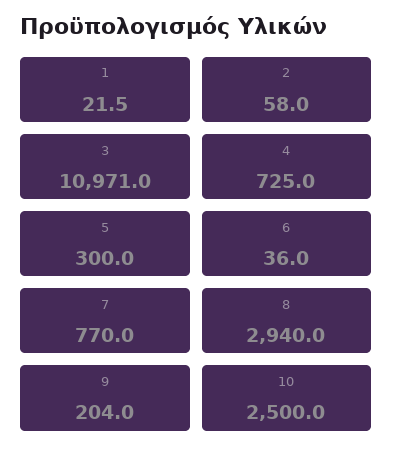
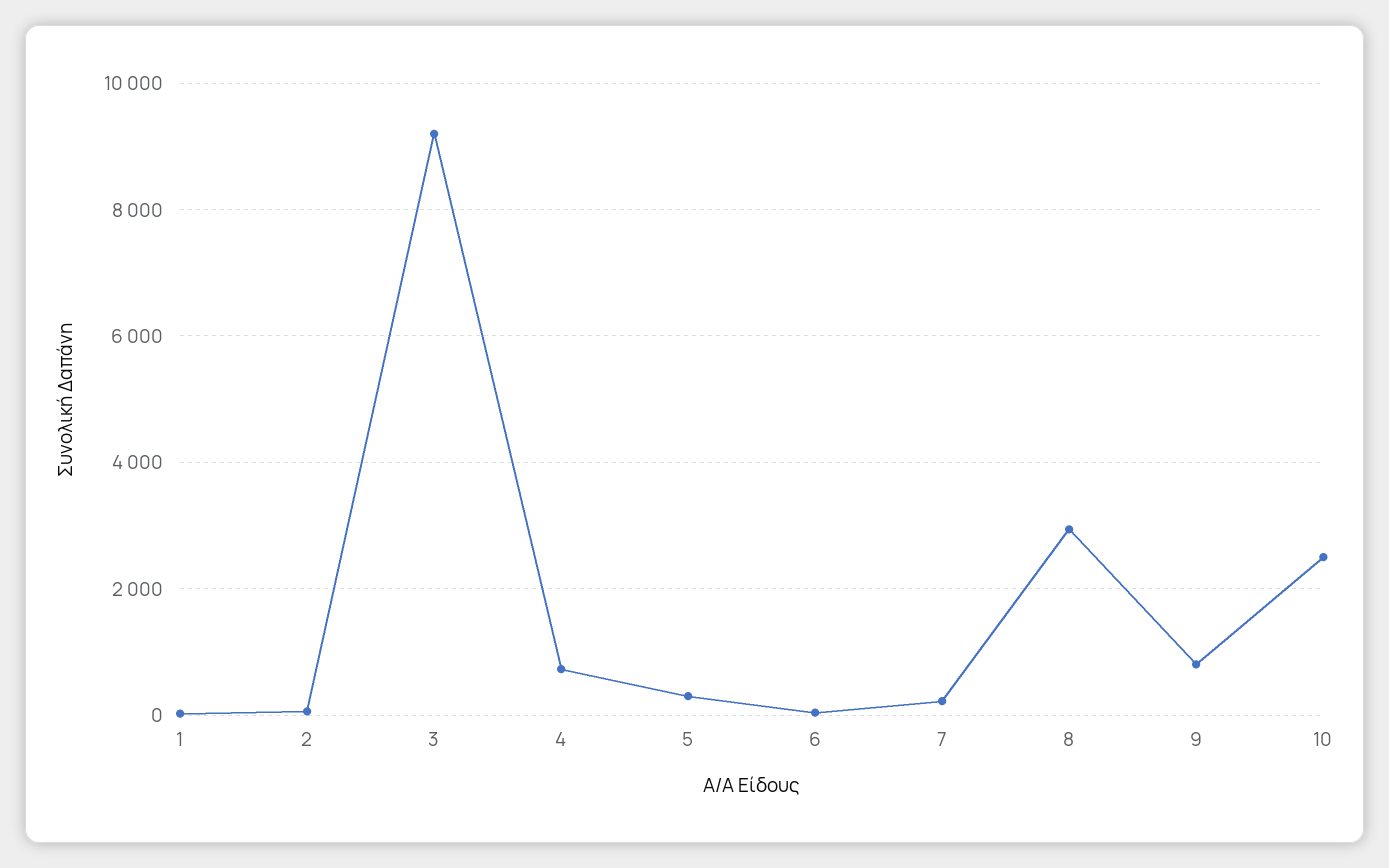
  {
    "1": 21.5,
    "2": 58,
-   "3": 10971,
+   "3": 9200,
    "4": 725,
    "5": 300,
    "6": 36,
-   "7": 770,
+   "7": 200,
    "8": 2940,
-   "9": 204,
+   "9": 800,
    "10": 2500
  }

